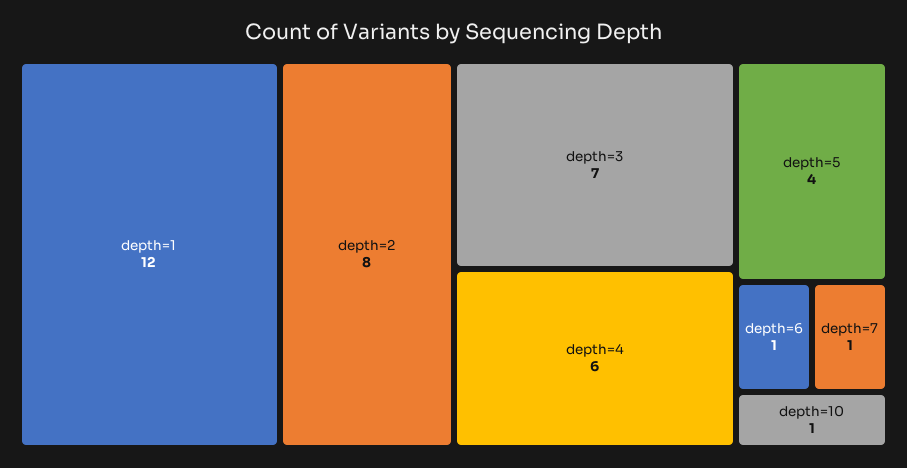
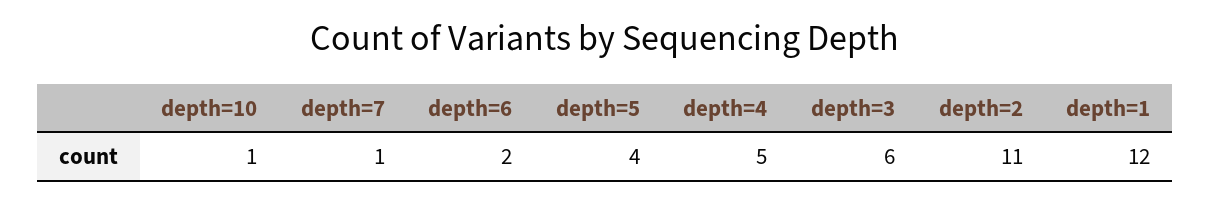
  {
    "depth=1": 12,
-   "depth=2": 8,
+   "depth=2": 11,
-   "depth=3": 7,
+   "depth=3": 6,
-   "depth=4": 6,
+   "depth=4": 5,
    "depth=5": 4,
-   "depth=6": 1,
+   "depth=6": 2,
    "depth=7": 1,
    "depth=10": 1
  }

